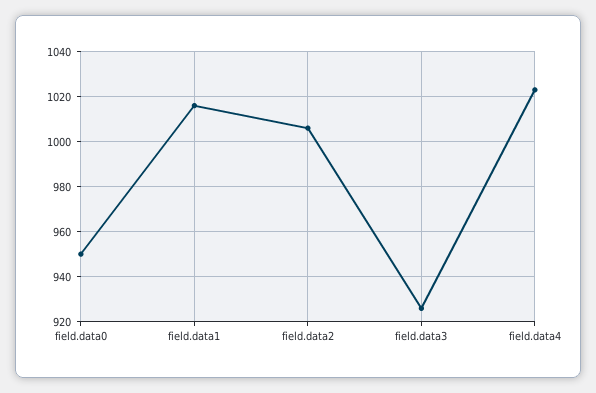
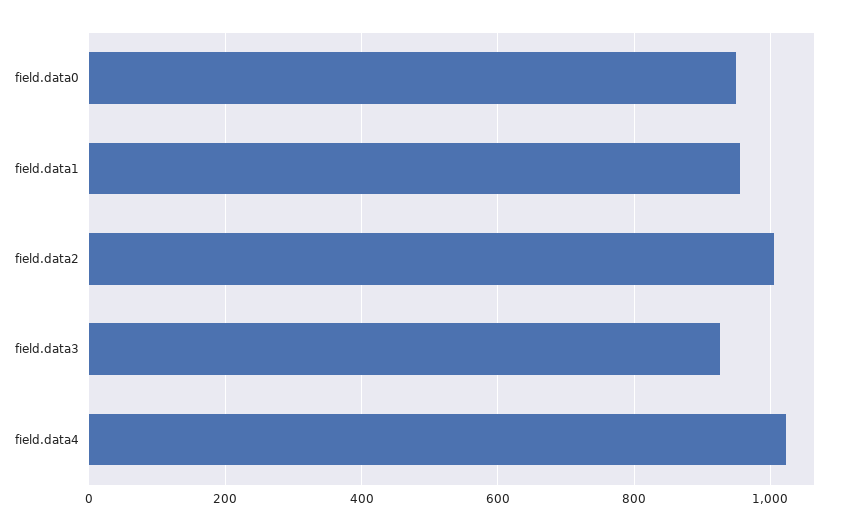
  {
    "field.data0": 950,
-   "field.data1": 1015,
+   "field.data1": 960,
    "field.data2": 1005,
    "field.data3": 925,
    "field.data4": 1025
  }

